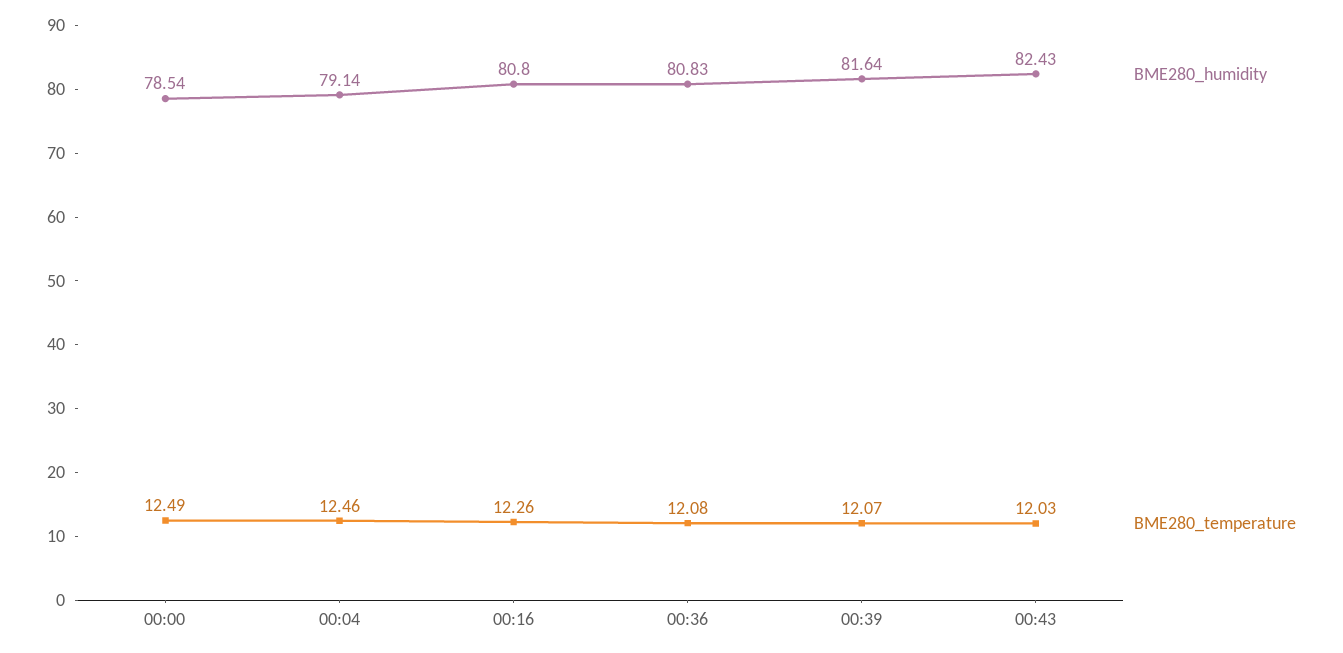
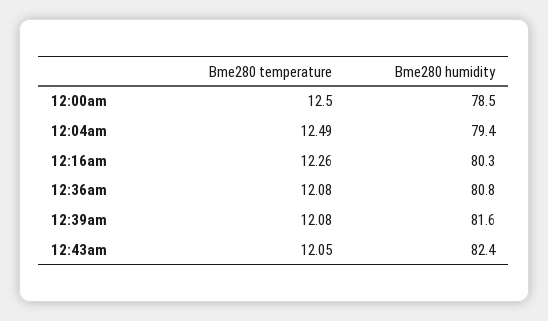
  {
    "BME280_humidity": {
      "00:00": 78.54,
-     "00:04": 79.14,
+     "00:04": 79.4,
-     "00:16": 80.8,
+     "00:16": 80.3,
      "00:36": 80.83,
      "00:39": 81.64,
      "00:43": 82.43
    },
    "BME280_temperature": {
-     "00:00": 12.49,
+     "00:00": 12.5,
-     "00:04": 12.46,
+     "00:04": 12.49,
      "00:16": 12.26,
      "00:36": 12.08,
-     "00:39": 12.07,
+     "00:39": 12.08,
-     "00:43": 12.03
+     "00:43": 12.05
    }
  }

